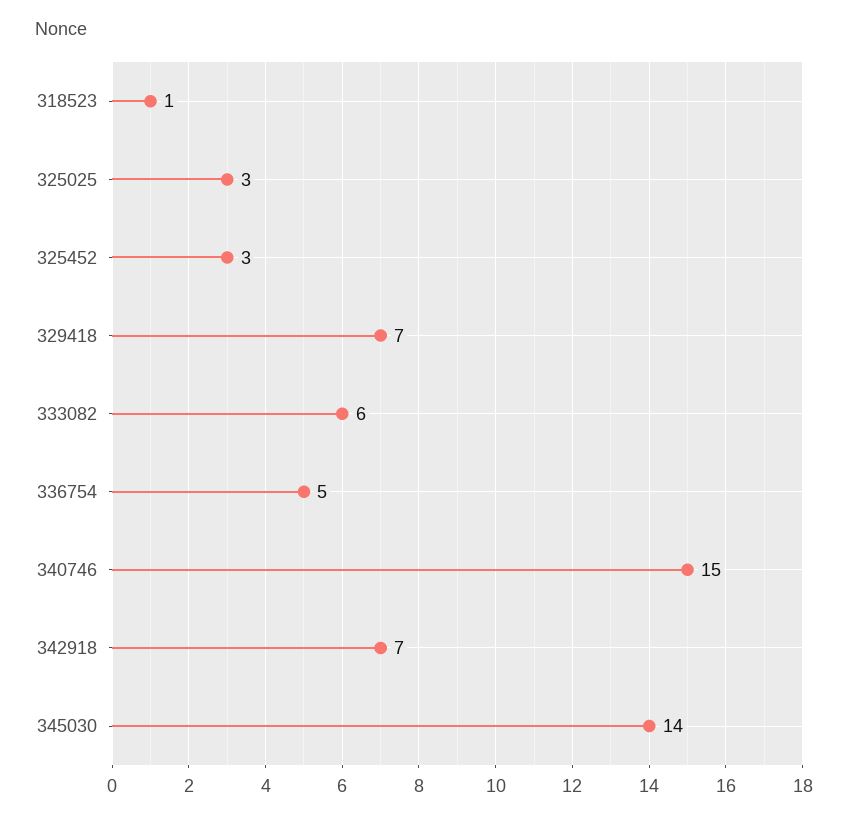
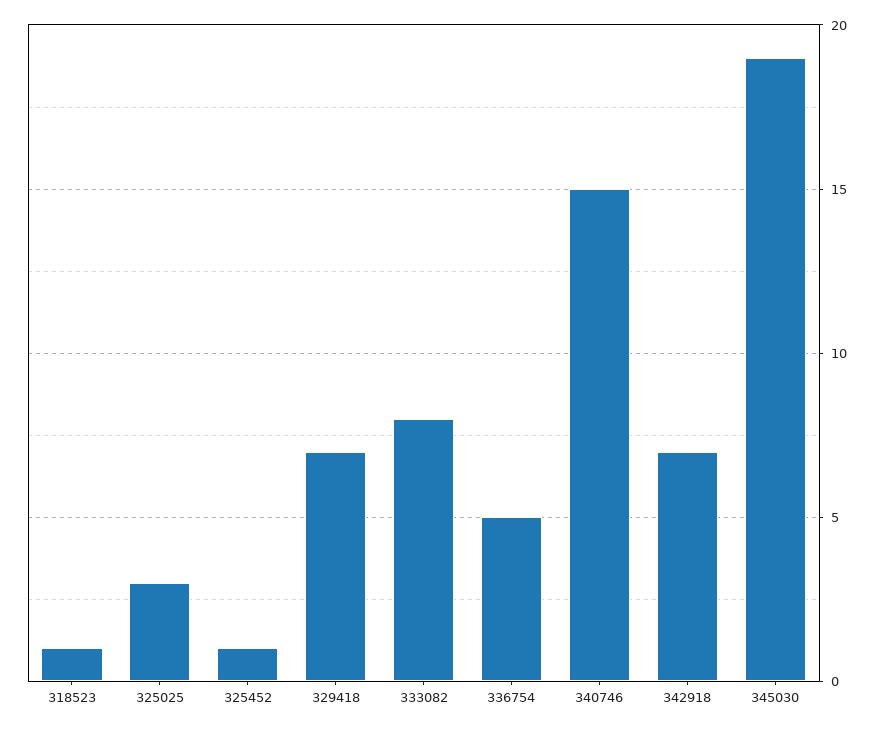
  {
    "318523": 1,
    "325025": 3,
-   "325452": 3,
+   "325452": 1,
    "329418": 7,
-   "333082": 6,
+   "333082": 8,
    "336754": 5,
    "340746": 15,
    "342918": 7,
-   "345030": 14
+   "345030": 19
  }

